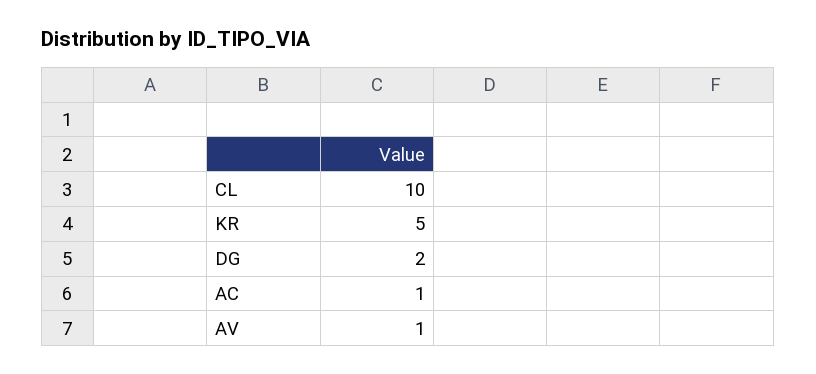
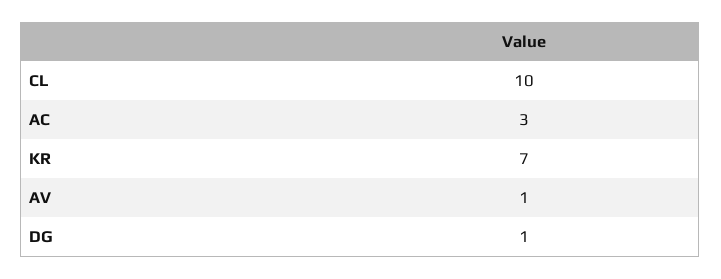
  {
    "CL": 10,
-   "KR": 5,
+   "KR": 7,
-   "DG": 2,
+   "DG": 1,
-   "AC": 1,
+   "AC": 3,
    "AV": 1
  }

